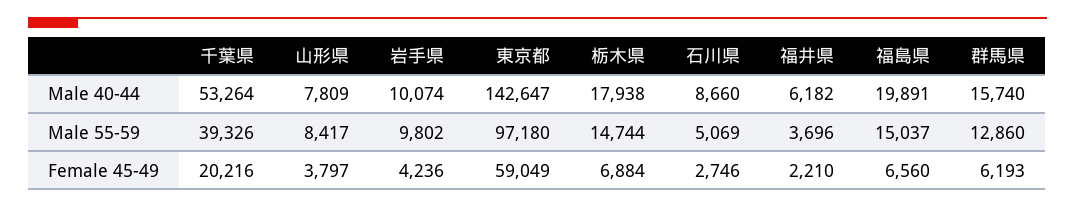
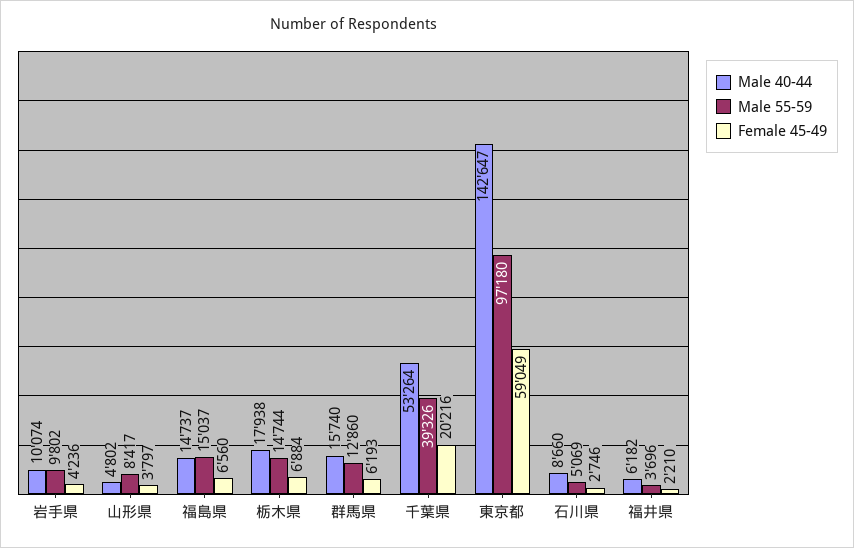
  {
    "Male 40-44": {
      "千葉県": 53264,
-     "山形県": 7809,
+     "山形県": 4802,
      "岩手県": 10074,
      "東京都": 142647,
      "栃木県": 17938,
      "石川県": 8660,
      "福井県": 6182,
-     "福島県": 19891,
+     "福島県": 14737,
      "群馬県": 15740
    },
    "Male 55-59": {
      "千葉県": 39326,
      "山形県": 8417,
      "岩手県": 9802,
      "東京都": 97180,
      "栃木県": 14744,
      "石川県": 5069,
      "福井県": 3696,
      "福島県": 15037,
      "群馬県": 12860
    },
    "Female 45-49": {
      "千葉県": 20216,
      "山形県": 3797,
      "岩手県": 4236,
      "東京都": 59049,
      "栃木県": 6884,
      "石川県": 2746,
      "福井県": 2210,
      "福島県": 6560,
      "群馬県": 6193
    }
  }

